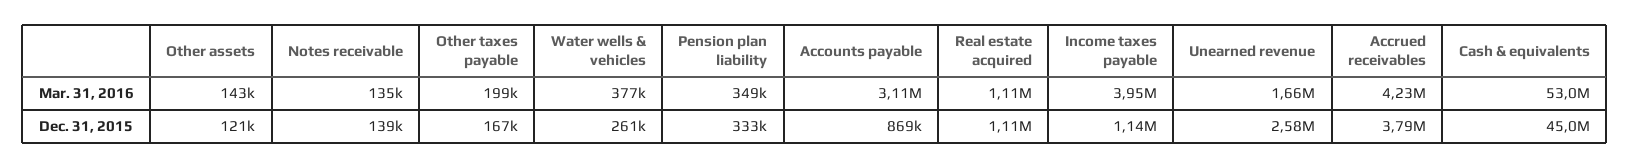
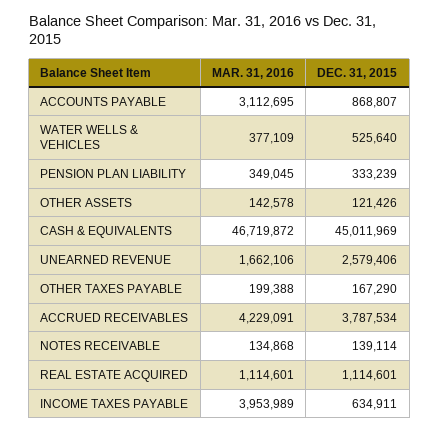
  {
    "Other assets": {
      "Mar. 31, 2016": 142578,
      "Dec. 31, 2015": 121426
    },
    "Notes receivable": {
      "Mar. 31, 2016": 134868,
      "Dec. 31, 2015": 139114
    },
    "Other taxes payable": {
      "Mar. 31, 2016": 199388,
      "Dec. 31, 2015": 167290
    },
    "Water wells & vehicles": {
      "Mar. 31, 2016": 377109,
-     "Dec. 31, 2015": 261000
+     "Dec. 31, 2015": 525640
    },
    "Pension plan liability": {
      "Mar. 31, 2016": 349045,
      "Dec. 31, 2015": 333239
    },
    "Accounts payable": {
      "Mar. 31, 2016": 3112695,
      "Dec. 31, 2015": 868807
    },
    "Real estate acquired": {
      "Mar. 31, 2016": 1114601,
      "Dec. 31, 2015": 1114601
    },
    "Income taxes payable": {
      "Mar. 31, 2016": 3953989,
-     "Dec. 31, 2015": 1140000
+     "Dec. 31, 2015": 634911
    },
    "Unearned revenue": {
      "Mar. 31, 2016": 1662106,
      "Dec. 31, 2015": 2579406
    },
    "Accrued receivables": {
      "Mar. 31, 2016": 4229091,
      "Dec. 31, 2015": 3787534
    },
    "Cash & equivalents": {
-     "Mar. 31, 2016": 53000000,
+     "Mar. 31, 2016": 46719872,
      "Dec. 31, 2015": 45011969
    }
  }

